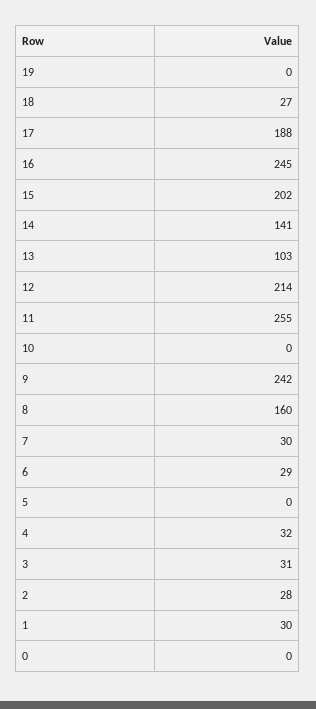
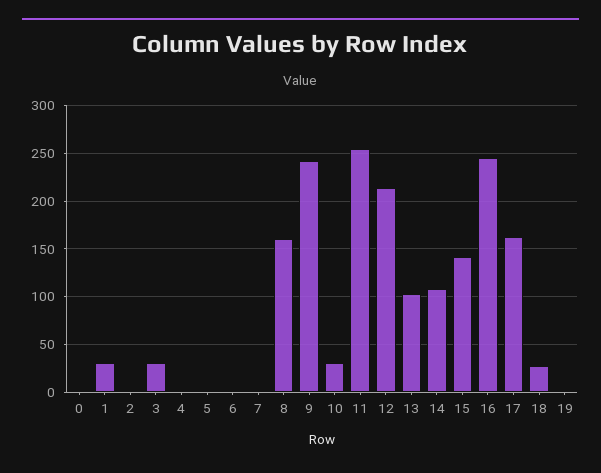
  {
    "19": 0,
    "18": 27,
-   "17": 188,
+   "17": 160,
    "16": 245,
-   "15": 202,
+   "15": 140,
-   "14": 141,
+   "14": 110,
    "13": 103,
    "12": 214,
    "11": 255,
-   "10": 0,
+   "10": 30,
    "9": 242,
    "8": 160,
-   "7": 30,
+   "7": 0,
-   "6": 29,
+   "6": 0,
    "5": 0,
-   "4": 32,
+   "4": 0,
    "3": 31,
-   "2": 28,
+   "2": 0,
    "1": 30,
    "0": 0
  }

